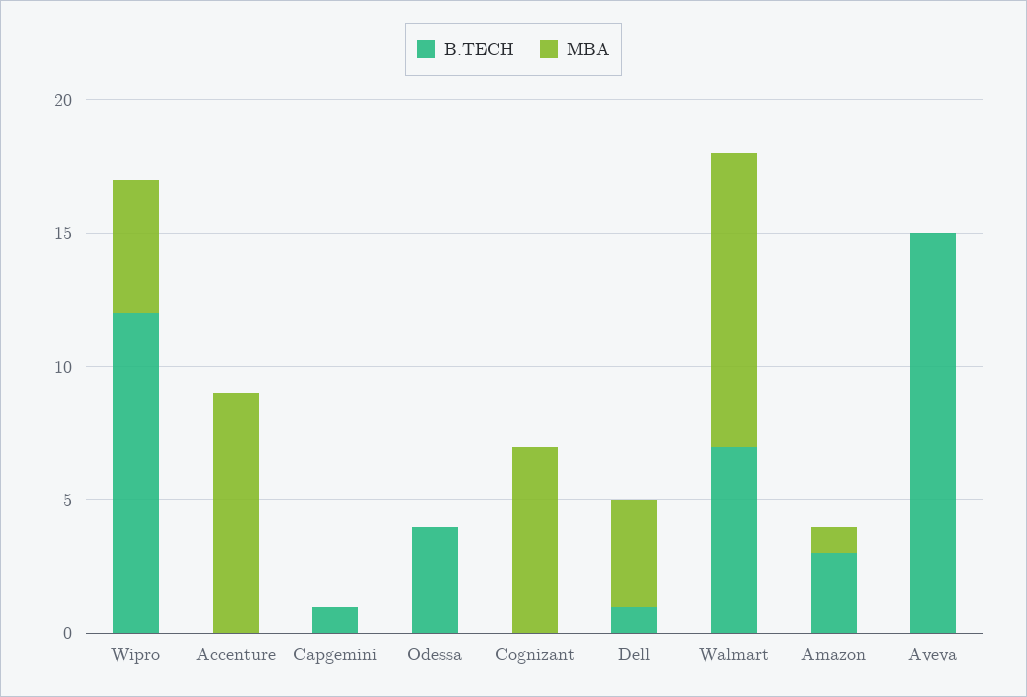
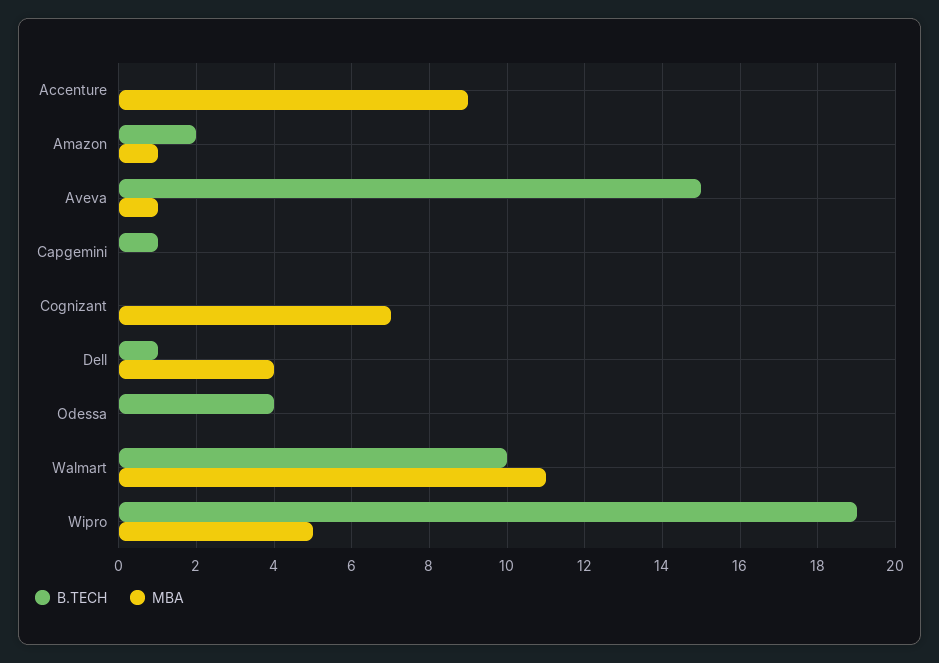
  {
    "B.TECH": {
-     "Wipro": 12,
+     "Wipro": 19,
      "Accenture": 0,
      "Capgemini": 1,
      "Odessa": 4,
      "Cognizant": 0,
      "Dell": 1,
-     "Walmart": 7,
+     "Walmart": 10,
-     "Amazon": 3,
+     "Amazon": 2,
      "Aveva": 15
    },
    "MBA": {
      "Wipro": 5,
      "Accenture": 9,
      "Capgemini": 0,
      "Odessa": 0,
      "Cognizant": 7,
      "Dell": 4,
      "Walmart": 11,
      "Amazon": 1,
-     "Aveva": 0
+     "Aveva": 1
    }
  }

